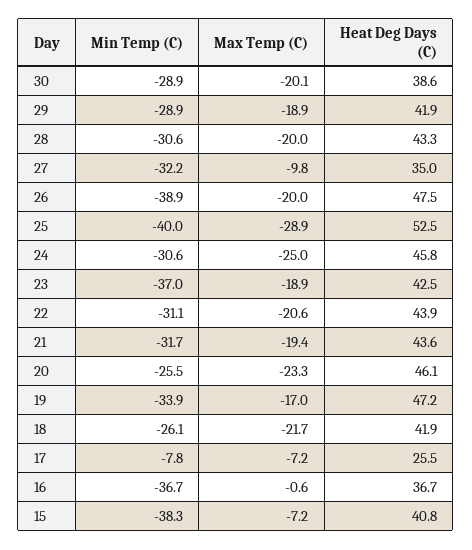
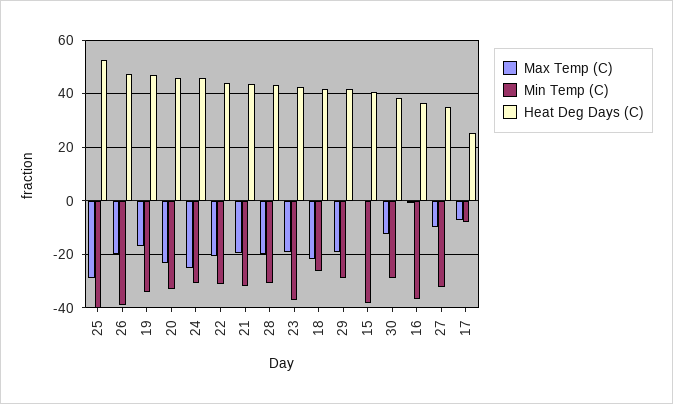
  {
    "Min Temp (C)": {
      "30": -28.9,
      "29": -28.9,
      "28": -30.6,
      "27": -32.2,
      "26": -38.9,
      "25": -40,
      "24": -30.6,
      "23": -37,
      "22": -31.1,
      "21": -31.7,
-     "20": -25.5,
+     "20": -32.5,
      "19": -33.9,
      "18": -26.1,
      "17": -7.8,
      "16": -36.7,
      "15": -38.3
    },
    "Max Temp (C)": {
-     "30": -20.1,
+     "30": -12.5,
      "29": -18.9,
      "28": -20,
      "27": -9.8,
      "26": -20,
      "25": -28.9,
      "24": -25,
      "23": -18.9,
      "22": -20.6,
      "21": -19.4,
      "20": -23.3,
      "19": -17,
      "18": -21.7,
      "17": -7.2,
      "16": -0.6,
-     "15": -7.2
+     "15": 0
    },
    "Heat Deg Days (C)": {
      "30": 38.6,
      "29": 41.9,
      "28": 43.3,
      "27": 35,
      "26": 47.5,
      "25": 52.5,
      "24": 45.8,
      "23": 42.5,
      "22": 43.9,
      "21": 43.6,
      "20": 46.1,
      "19": 47.2,
      "18": 41.9,
      "17": 25.5,
      "16": 36.7,
      "15": 40.8
    }
  }

